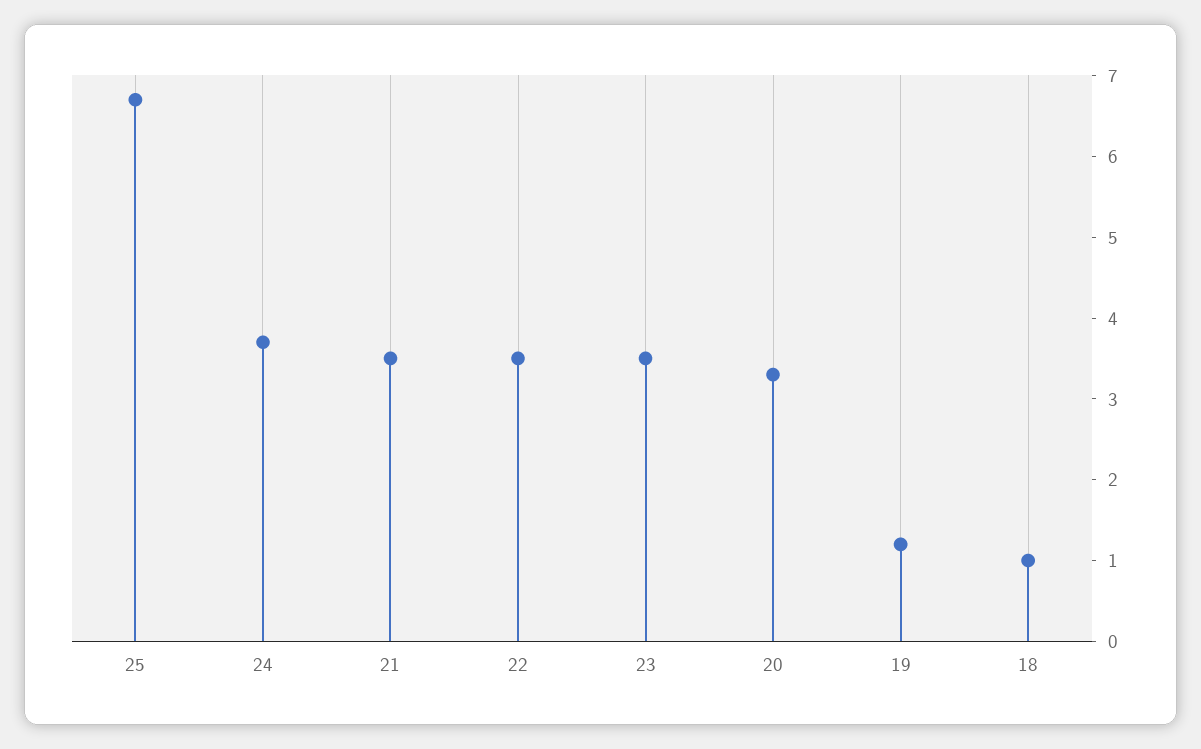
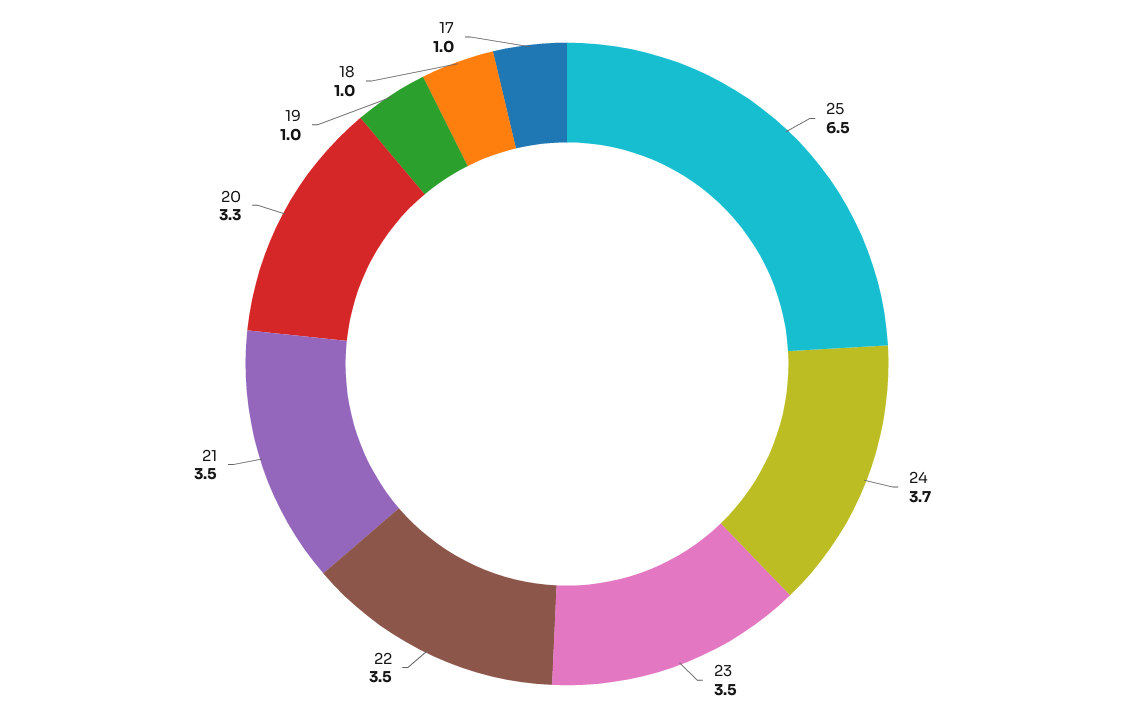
  {
-   "25": 6.7,
+   "25": 6.5,
    "24": 3.7,
    "21": 3.5,
    "22": 3.5,
    "23": 3.5,
    "20": 3.3,
-   "19": 1.2,
+   "19": 1,
-   "18": 1
+   "18": 1,
+   "17": 1
  }

